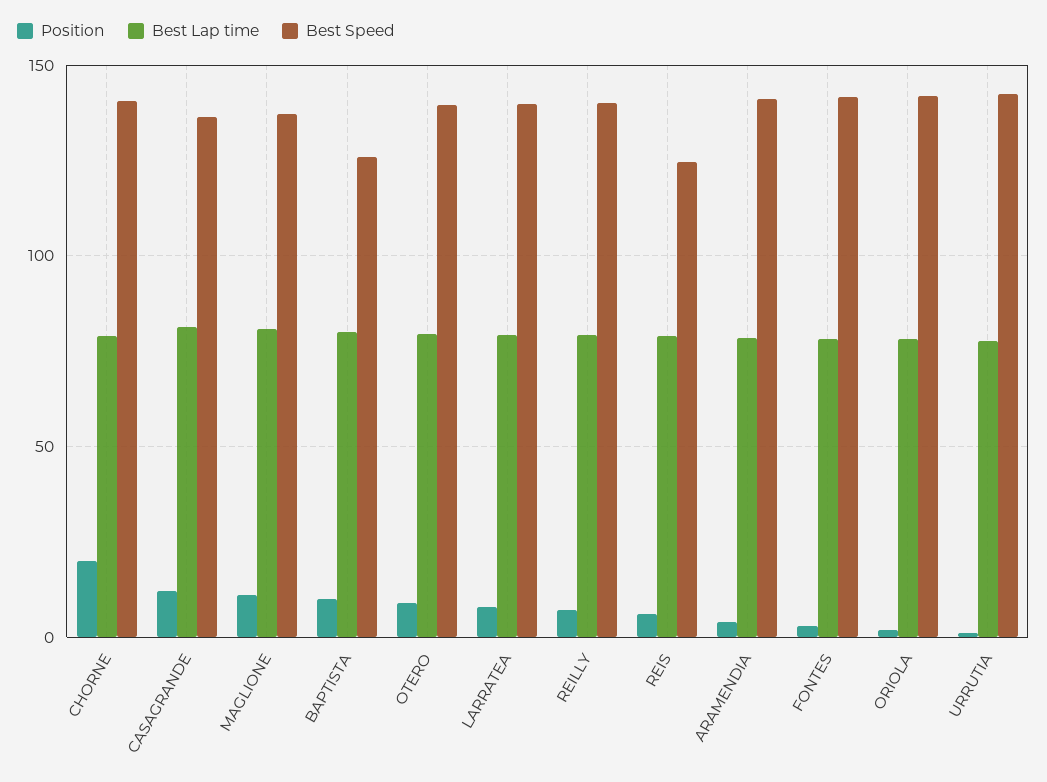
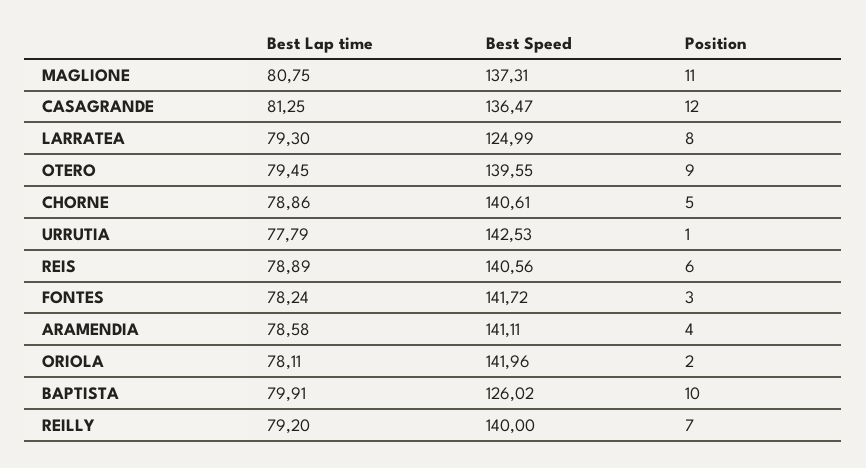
  {
    "Position": {
-     "CHORNE": 20,
+     "CHORNE": 5,
      "CASAGRANDE": 12,
      "MAGLIONE": 11,
      "BAPTISTA": 10,
      "OTERO": 9,
      "LARRATEA": 8,
      "REILLY": 7,
      "REIS": 6,
      "ARAMENDIA": 4,
      "FONTES": 3,
      "ORIOLA": 2,
      "URRUTIA": 1
    },
    "Best Lap time": {
      "CHORNE": 78.86,
      "CASAGRANDE": 81.25,
      "MAGLIONE": 80.75,
      "BAPTISTA": 79.91,
      "OTERO": 79.45,
      "LARRATEA": 79.3,
      "REILLY": 79.2,
      "REIS": 78.89,
      "ARAMENDIA": 78.58,
      "FONTES": 78.24,
      "ORIOLA": 78.11,
      "URRUTIA": 77.79
    },
    "Best Speed": {
      "CHORNE": 140.61,
      "CASAGRANDE": 136.47,
      "MAGLIONE": 137.31,
      "BAPTISTA": 126.02,
      "OTERO": 139.55,
-     "LARRATEA": 140,
+     "LARRATEA": 124.99,
      "REILLY": 140,
-     "REIS": 125,
+     "REIS": 140.56,
      "ARAMENDIA": 141.11,
      "FONTES": 141.72,
      "ORIOLA": 141.96,
      "URRUTIA": 142.53
    }
  }

